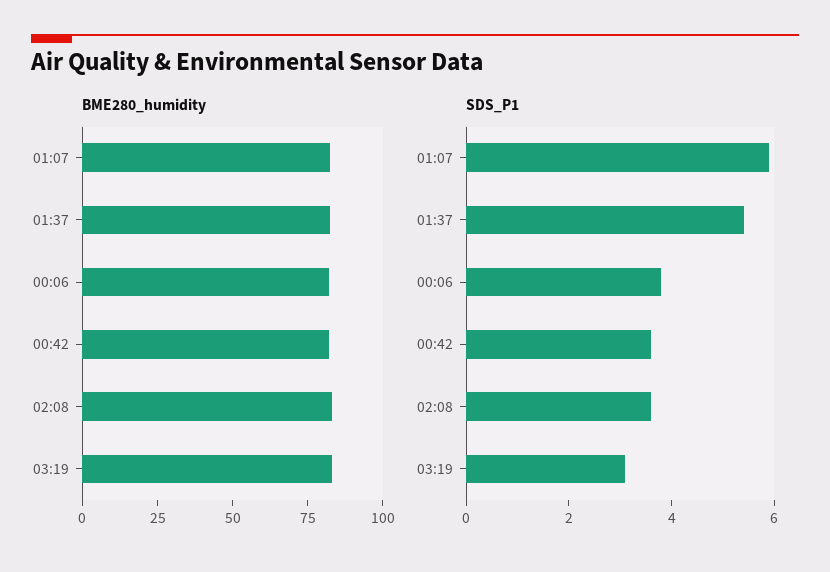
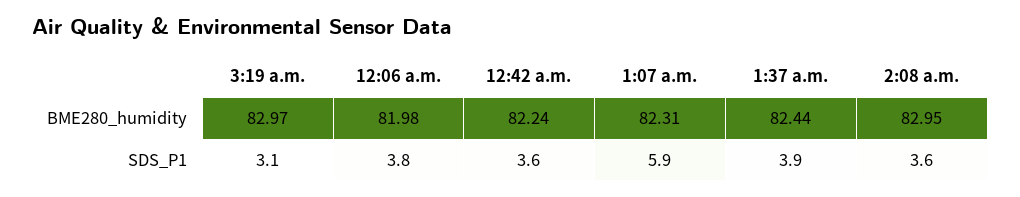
  {
    "BME280_humidity": {
      "01:07": 82.31,
      "01:37": 82.44,
      "00:06": 81.98,
      "00:42": 82.24,
      "02:08": 82.95,
      "03:19": 82.97
    },
    "SDS_P1": {
      "01:07": 5.9,
-     "01:37": 5.5,
+     "01:37": 3.9,
      "00:06": 3.8,
      "00:42": 3.6,
      "02:08": 3.6,
      "03:19": 3.1
    }
  }

